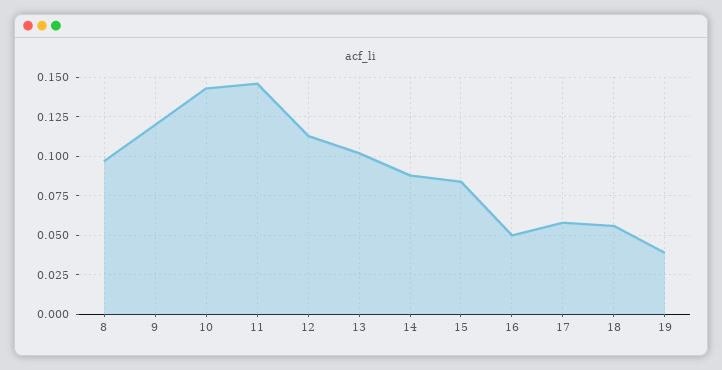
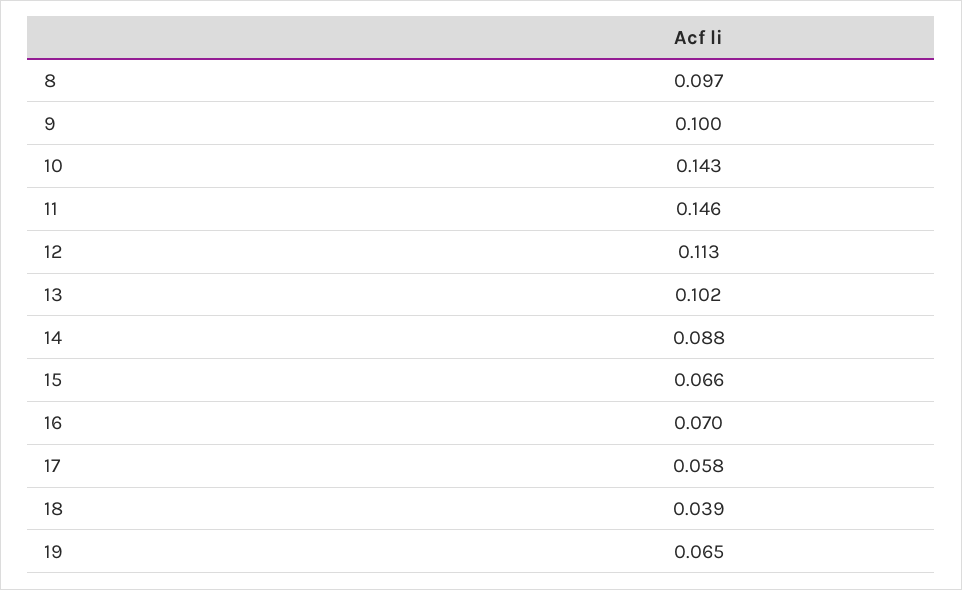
  {
    "8": 0.097,
-   "9": 0.12,
+   "9": 0.1,
    "10": 0.143,
    "11": 0.146,
    "12": 0.113,
    "13": 0.102,
    "14": 0.088,
-   "15": 0.085,
+   "15": 0.066,
-   "16": 0.05,
+   "16": 0.07,
    "17": 0.058,
-   "18": 0.055,
+   "18": 0.039,
-   "19": 0.04
+   "19": 0.065
  }

